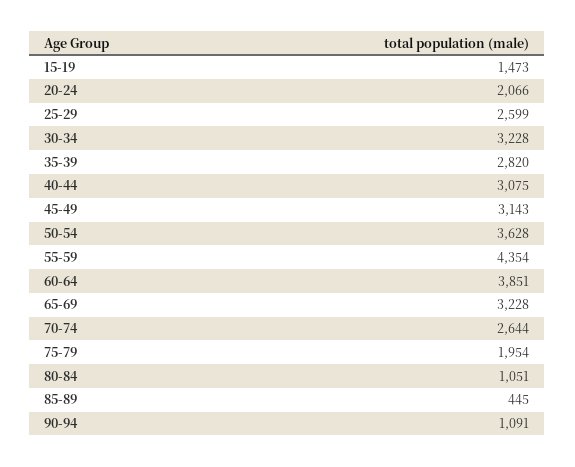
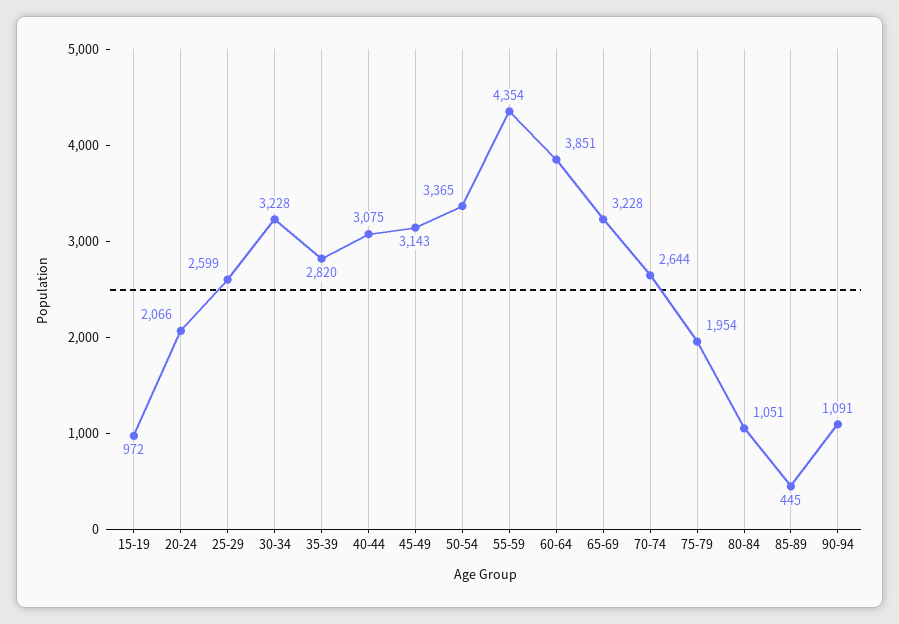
  {
-   "15-19": 1473,
+   "15-19": 972,
    "20-24": 2066,
    "25-29": 2599,
    "30-34": 3228,
    "35-39": 2820,
    "40-44": 3075,
    "45-49": 3143,
-   "50-54": 3628,
+   "50-54": 3365,
    "55-59": 4354,
    "60-64": 3851,
    "65-69": 3228,
    "70-74": 2644,
    "75-79": 1954,
    "80-84": 1051,
    "85-89": 445,
    "90-94": 1091
  }

